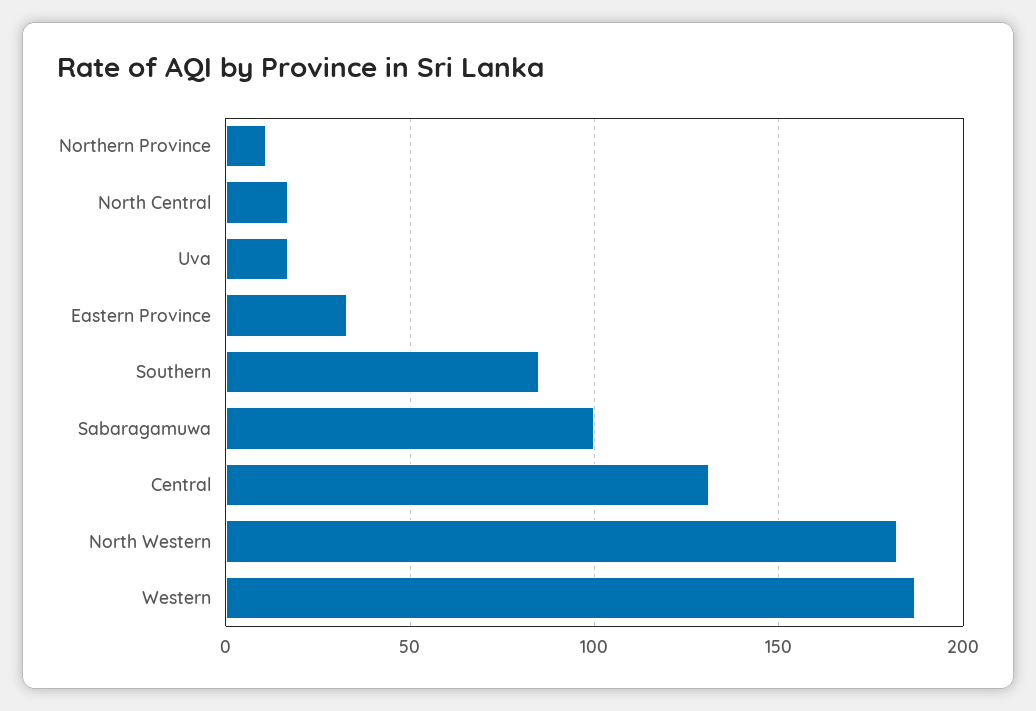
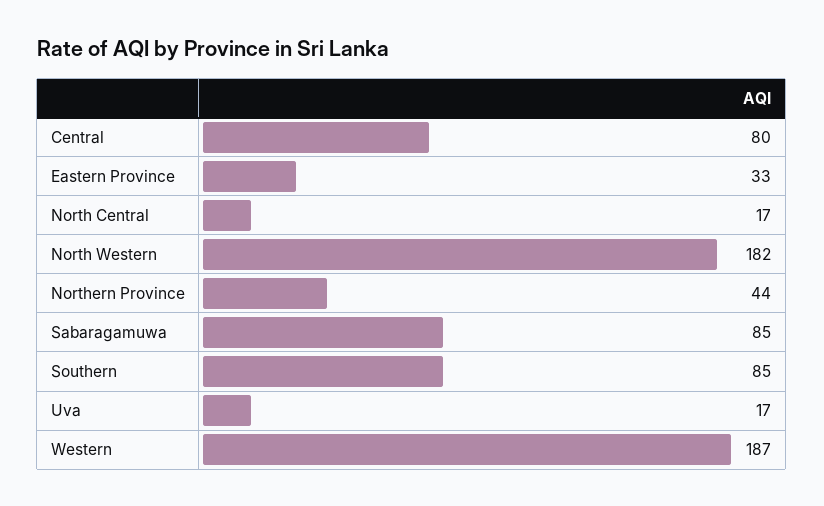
  {
-   "Northern Province": 10,
+   "Northern Province": 44,
    "North Central": 17,
    "Uva": 17,
    "Eastern Province": 33,
    "Southern": 85,
-   "Sabaragamuwa": 100,
+   "Sabaragamuwa": 85,
-   "Central": 130,
+   "Central": 80,
    "North Western": 182,
    "Western": 187
  }

